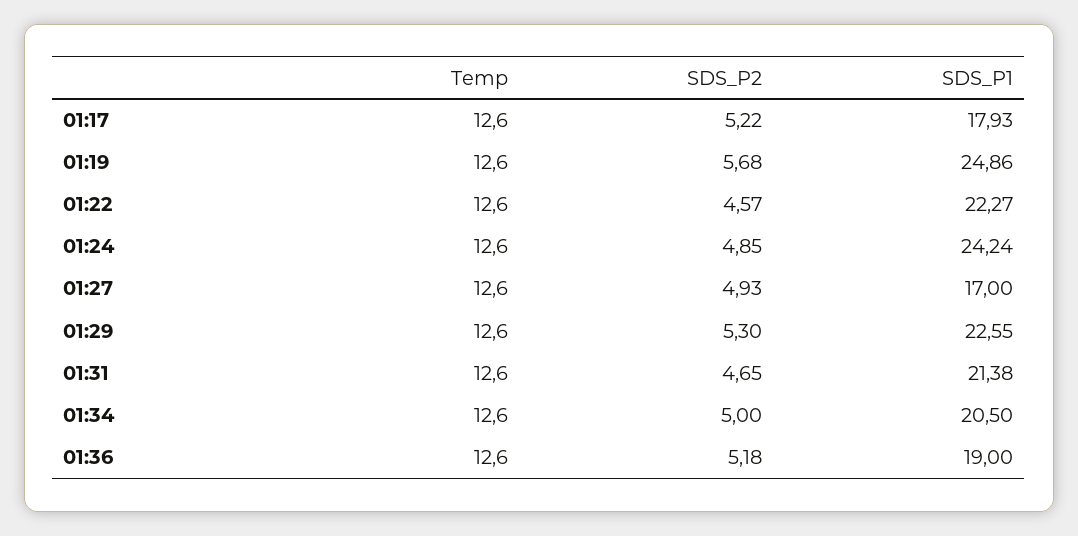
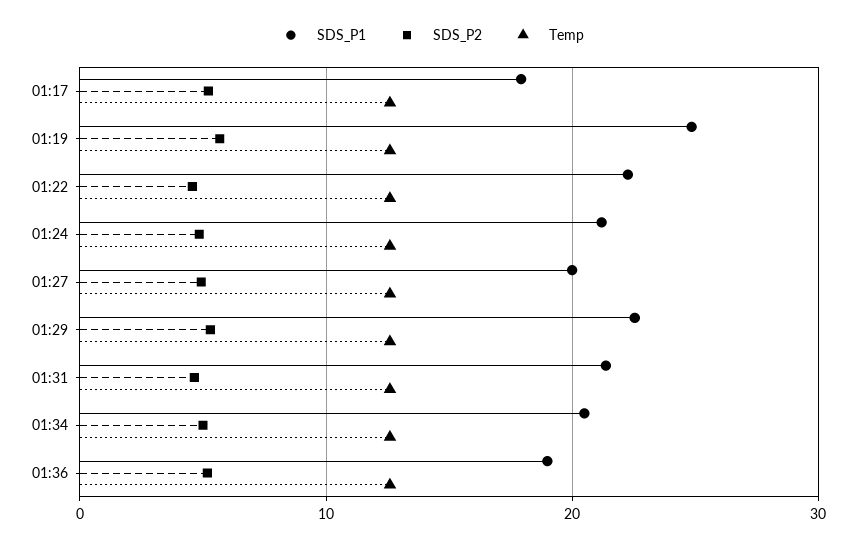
  {
    "Temp": {
      "01:17": 12.6,
      "01:19": 12.6,
      "01:22": 12.6,
      "01:24": 12.6,
      "01:27": 12.6,
      "01:29": 12.6,
      "01:31": 12.6,
      "01:34": 12.6,
      "01:36": 12.6
    },
    "SDS_P2": {
      "01:17": 5.22,
      "01:19": 5.68,
      "01:22": 4.57,
      "01:24": 4.85,
      "01:27": 4.93,
      "01:29": 5.3,
      "01:31": 4.65,
      "01:34": 5,
      "01:36": 5.18
    },
    "SDS_P1": {
      "01:17": 17.93,
      "01:19": 24.86,
      "01:22": 22.27,
-     "01:24": 24.24,
+     "01:24": 21,
-     "01:27": 17,
+     "01:27": 20,
      "01:29": 22.55,
      "01:31": 21.38,
      "01:34": 20.5,
      "01:36": 19
    }
  }

